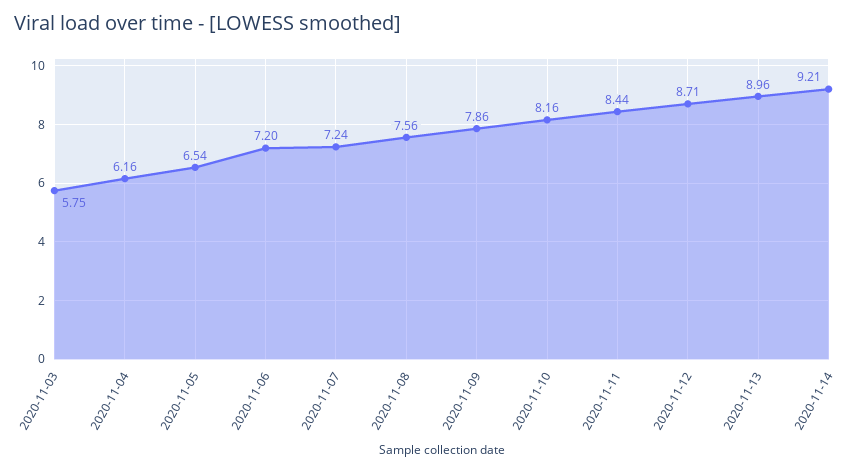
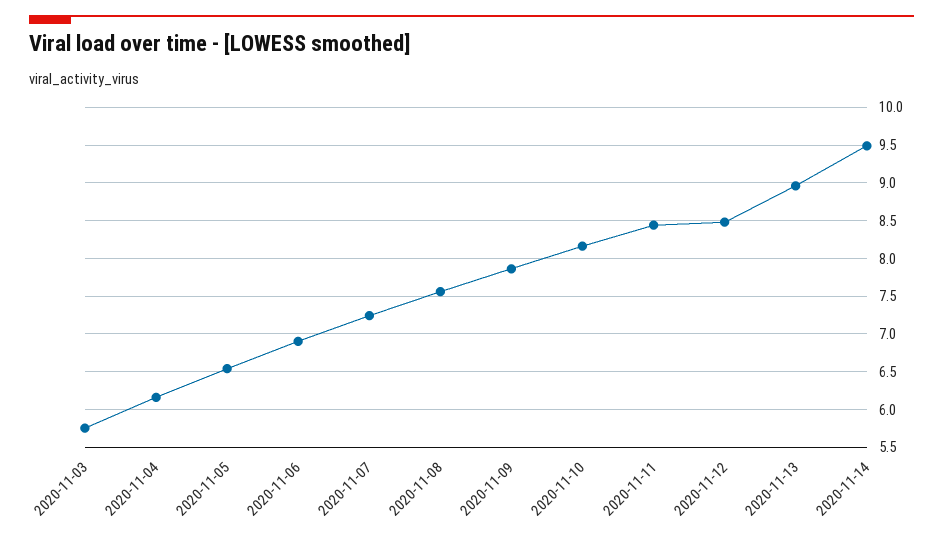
  {
    "2020-11-03": 5.75,
    "2020-11-04": 6.16,
    "2020-11-05": 6.54,
-   "2020-11-06": 7.2,
+   "2020-11-06": 6.9,
    "2020-11-07": 7.24,
    "2020-11-08": 7.56,
    "2020-11-09": 7.86,
    "2020-11-10": 8.16,
    "2020-11-11": 8.44,
-   "2020-11-12": 8.71,
+   "2020-11-12": 8.5,
    "2020-11-13": 8.96,
-   "2020-11-14": 9.21
+   "2020-11-14": 9.5
  }

